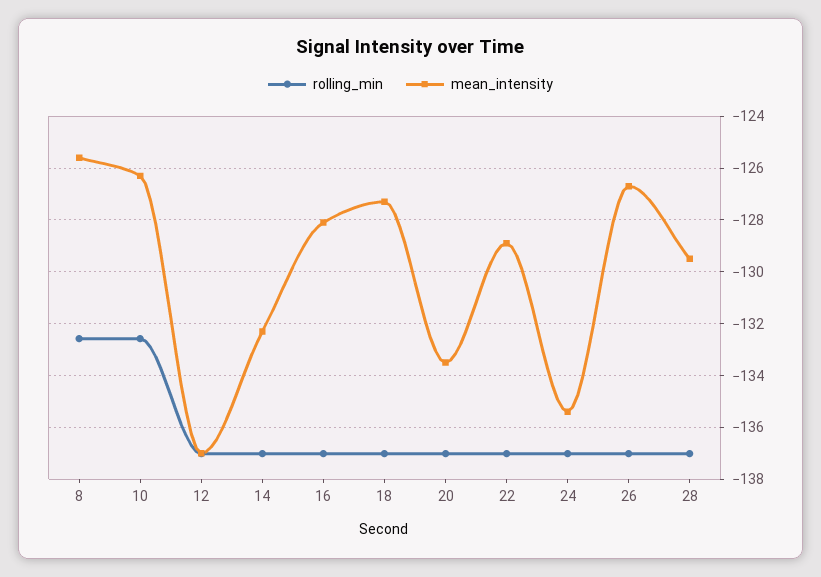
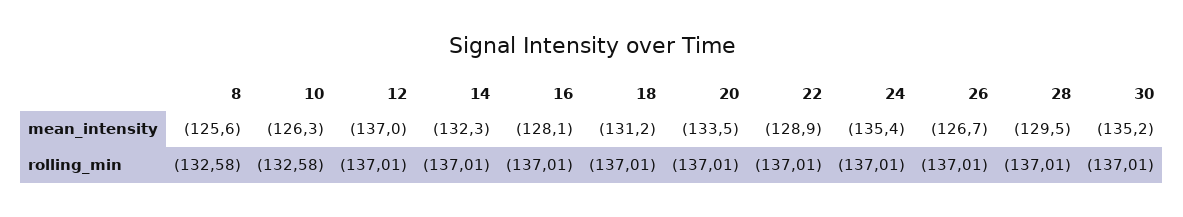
  {
    "rolling_min": {
      "8": -132.58,
      "10": -132.58,
      "12": -137.01,
      "14": -137.01,
      "16": -137.01,
      "18": -137.01,
      "20": -137.01,
      "22": -137.01,
      "24": -137.01,
      "26": -137.01,
-     "28": -137.01
+     "28": -137.01,
+     "30": -137.01
    },
    "mean_intensity": {
      "8": -125.6,
      "10": -126.3,
      "12": -137,
      "14": -132.3,
      "16": -128.1,
-     "18": -127.25,
+     "18": -131.2,
      "20": -133.5,
      "22": -128.9,
      "24": -135.4,
      "26": -126.7,
-     "28": -129.5
+     "28": -129.5,
+     "30": -135.2
    }
  }

